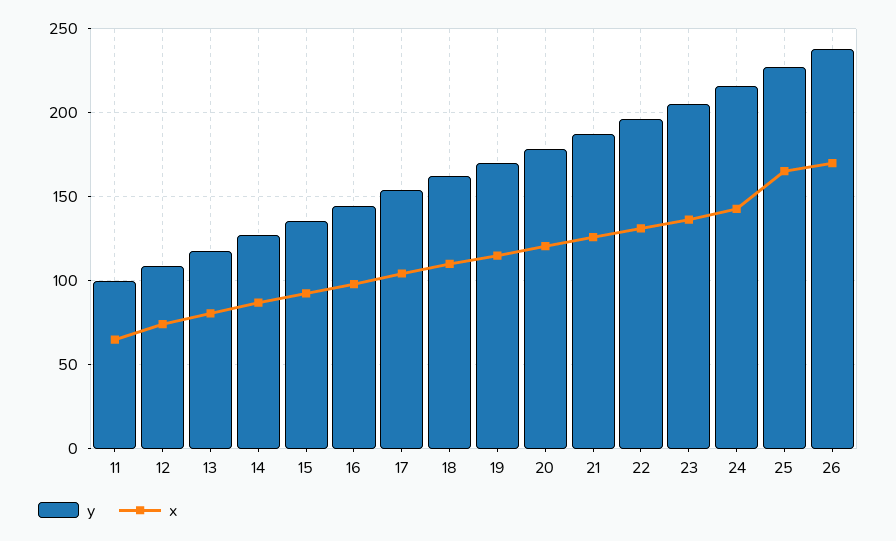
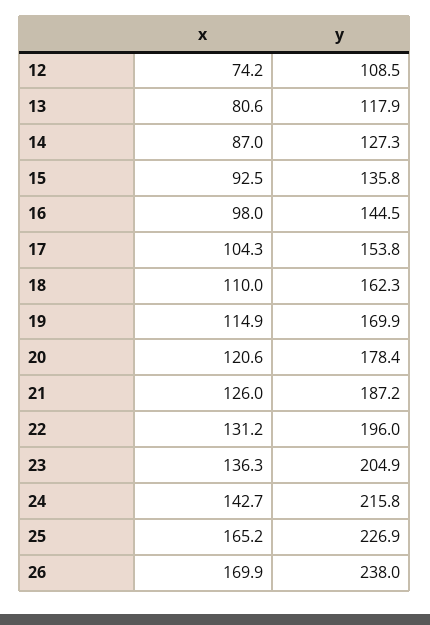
  {
    "y": {
-     "11": 100,
      "12": 108.5,
      "13": 117.9,
      "14": 127.3,
      "15": 135.8,
      "16": 144.5,
      "17": 153.8,
      "18": 162.3,
      "19": 169.9,
      "20": 178.4,
      "21": 187.2,
      "22": 196,
      "23": 204.9,
      "24": 215.8,
      "25": 226.9,
      "26": 238
    },
    "x": {
-     "11": 65,
      "12": 74.2,
      "13": 80.6,
      "14": 87,
      "15": 92.5,
      "16": 98,
      "17": 104.3,
      "18": 110,
      "19": 114.9,
      "20": 120.6,
      "21": 126,
      "22": 131.2,
      "23": 136.3,
      "24": 142.7,
      "25": 165.2,
      "26": 169.9
    }
  }

